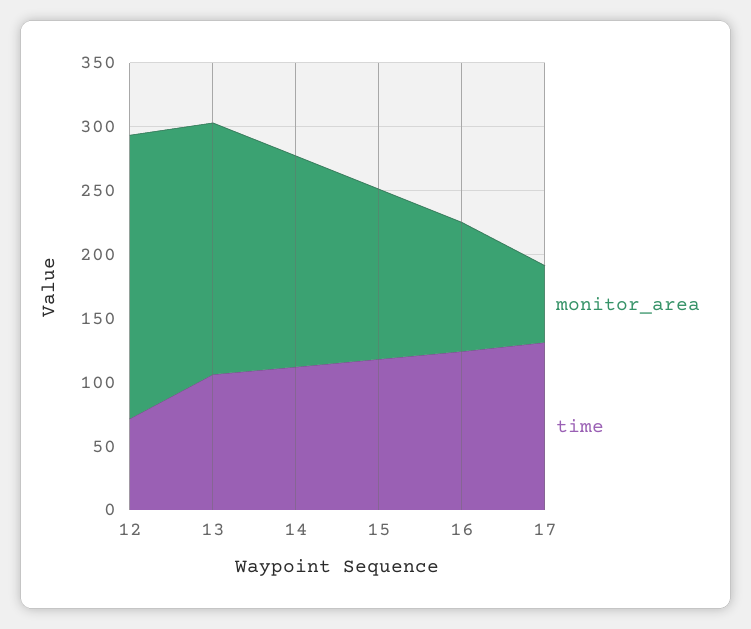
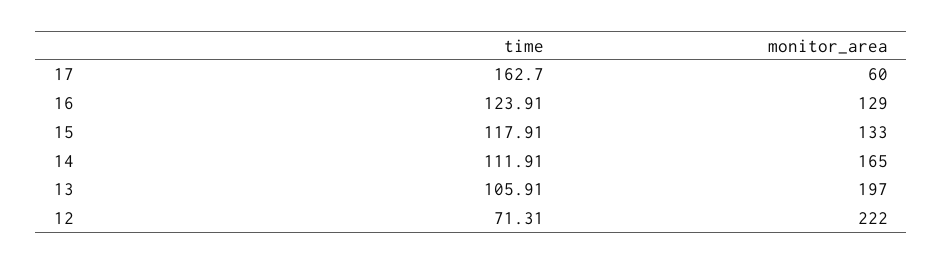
  {
    "monitor_area": {
      "12": 222,
      "13": 197,
      "14": 165,
      "15": 133,
-     "16": 100,
+     "16": 129,
      "17": 60
    },
    "time": {
      "12": 71.31,
      "13": 105.91,
      "14": 111.91,
      "15": 117.91,
      "16": 123.91,
-     "17": 130
+     "17": 162.7
    }
  }

